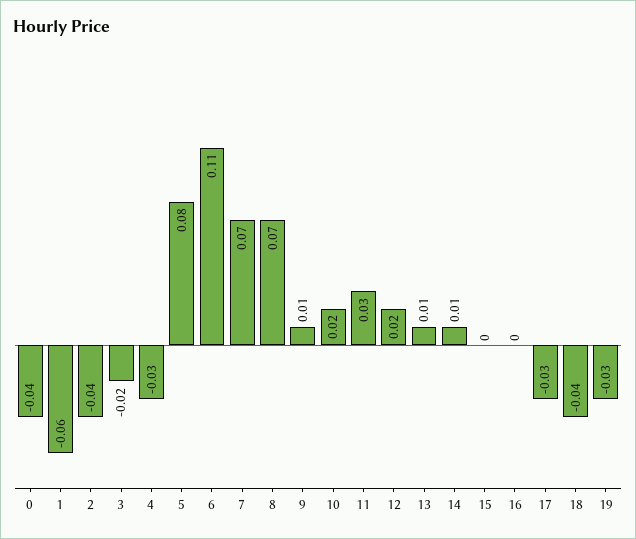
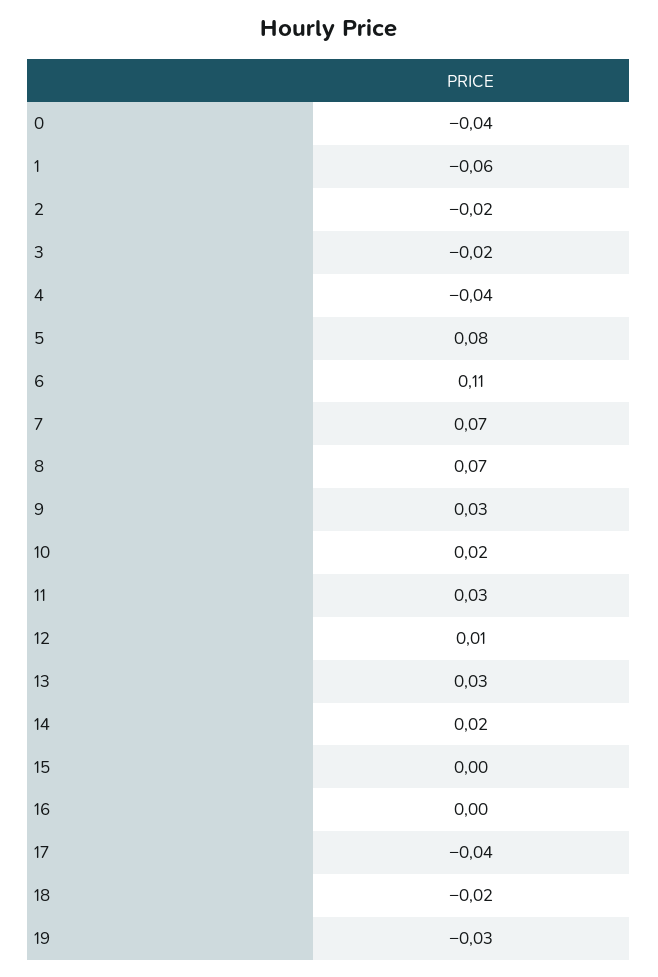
  {
    "0": -0.04,
    "1": -0.06,
-   "2": -0.04,
+   "2": -0.02,
    "3": -0.02,
-   "4": -0.03,
+   "4": -0.04,
    "5": 0.08,
    "6": 0.11,
    "7": 0.07,
    "8": 0.07,
-   "9": 0.01,
+   "9": 0.03,
    "10": 0.02,
    "11": 0.03,
-   "12": 0.02,
+   "12": 0.01,
-   "13": 0.01,
+   "13": 0.03,
-   "14": 0.01,
+   "14": 0.02,
    "15": 0,
    "16": 0,
-   "17": -0.03,
+   "17": -0.04,
-   "18": -0.04,
+   "18": -0.02,
    "19": -0.03
  }

